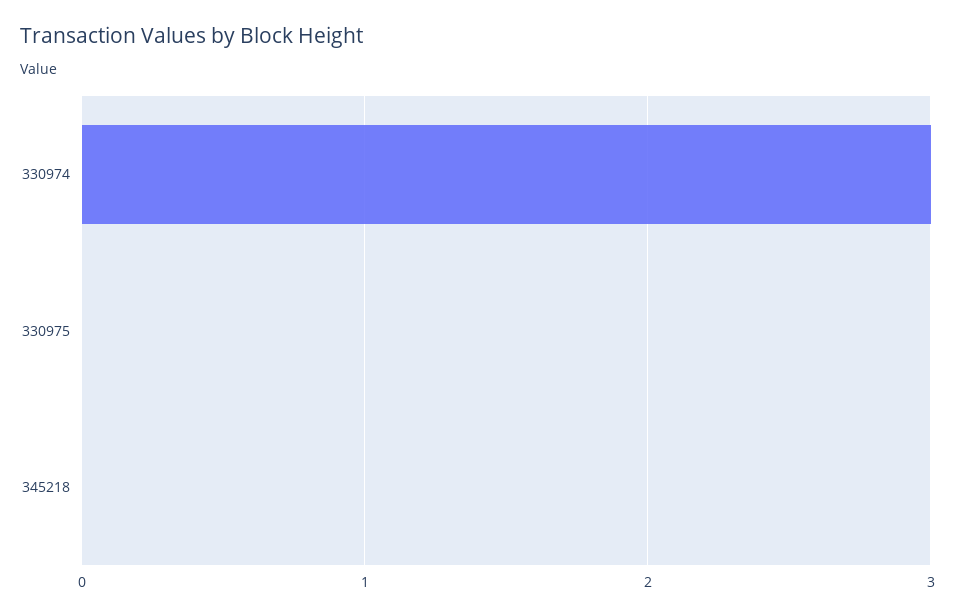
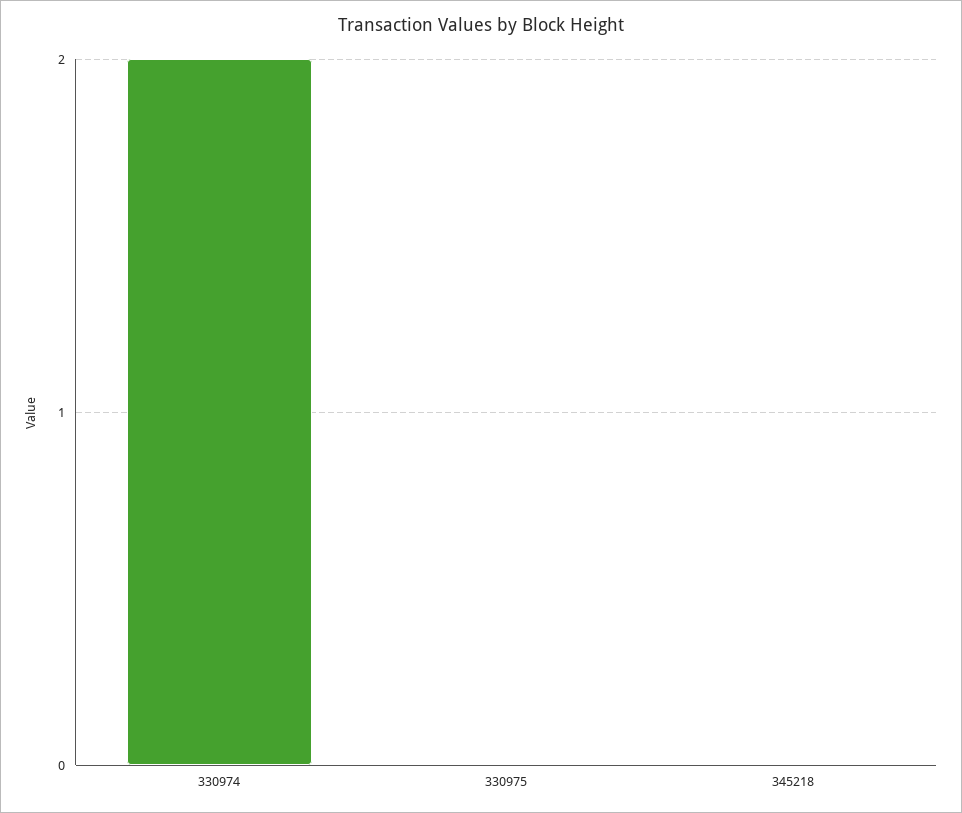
  {
-   "330974": 3,
+   "330974": 2,
    "330975": 0,
    "345218": 0
  }

